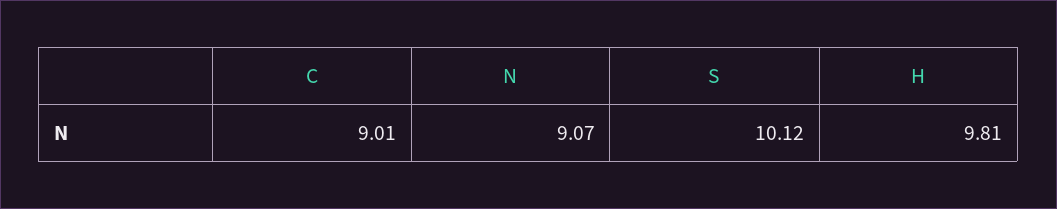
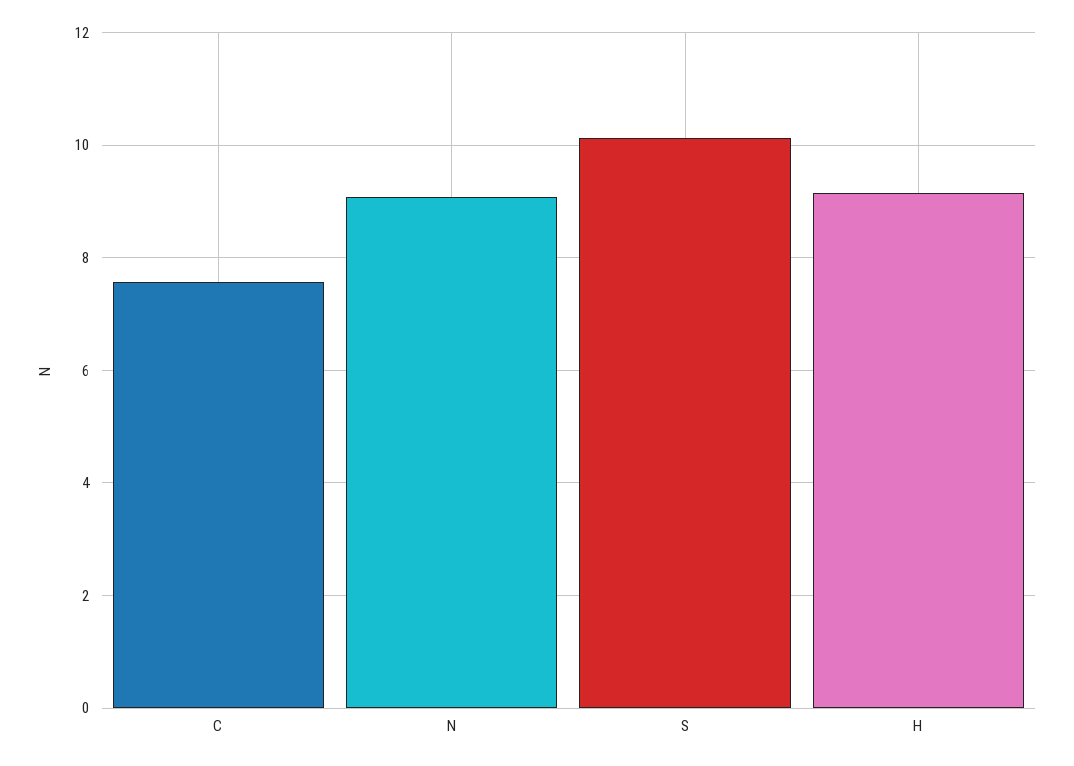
  {
-   "C": 9.01,
+   "C": 7.6,
    "N": 9.07,
    "S": 10.12,
-   "H": 9.81
+   "H": 9.2
  }

